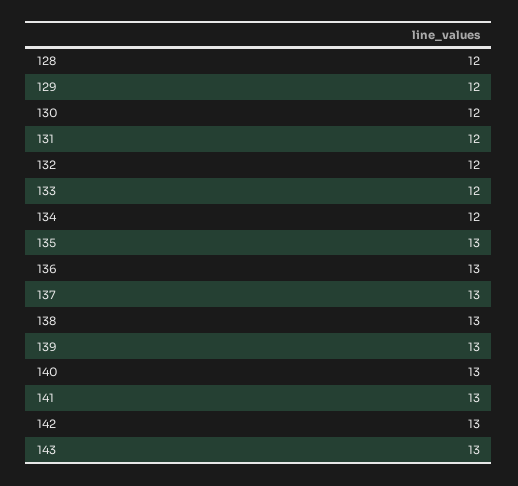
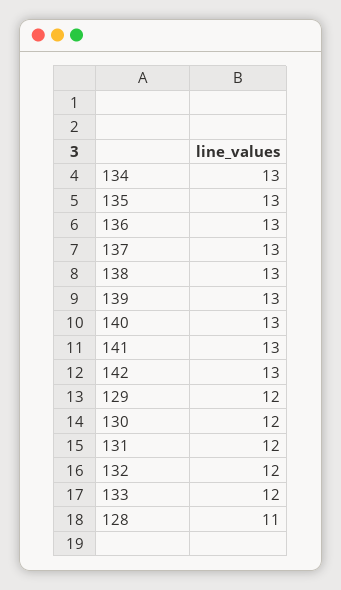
  {
-   "128": 12,
+   "128": 11,
    "129": 12,
    "130": 12,
    "131": 12,
    "132": 12,
    "133": 12,
-   "134": 12,
+   "134": 13,
    "135": 13,
    "136": 13,
    "137": 13,
    "138": 13,
    "139": 13,
    "140": 13,
    "141": 13,
-   "142": 13,
+   "142": 13
-   "143": 13
  }

